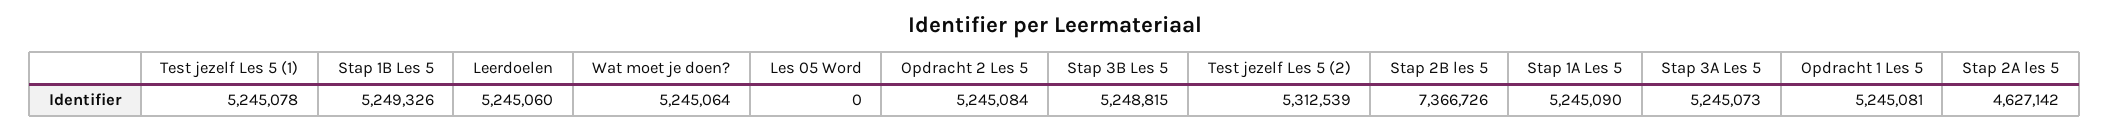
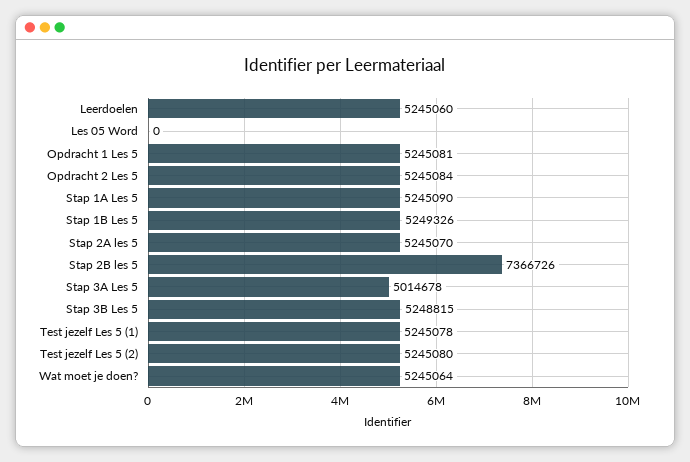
  {
    "Test jezelf Les 5 (1)": 5245078,
    "Stap 1B Les 5": 5249326,
    "Leerdoelen": 5245060,
    "Wat moet je doen?": 5245064,
    "Les 05 Word": 0,
    "Opdracht 2 Les 5": 5245084,
    "Stap 3B Les 5": 5248815,
-   "Test jezelf Les 5 (2)": 5312539,
+   "Test jezelf Les 5 (2)": 5245080,
    "Stap 2B les 5": 7366726,
    "Stap 1A Les 5": 5245090,
-   "Stap 3A Les 5": 5245073,
+   "Stap 3A Les 5": 5014678,
    "Opdracht 1 Les 5": 5245081,
-   "Stap 2A les 5": 4627142
+   "Stap 2A les 5": 5245070
  }

